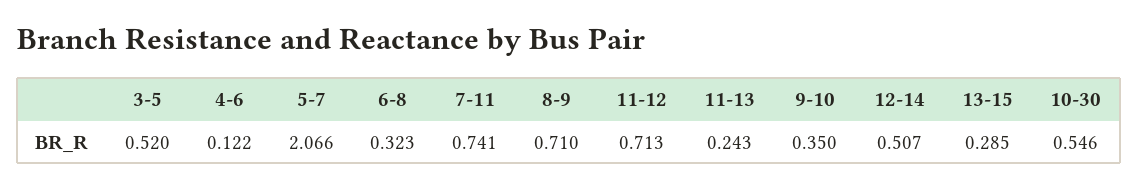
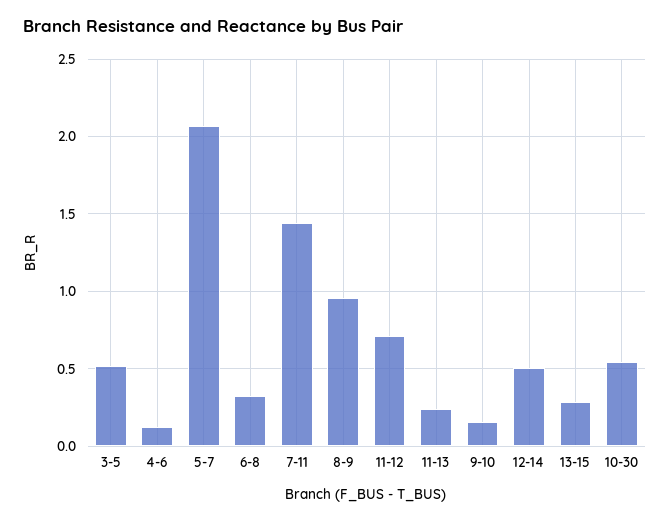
  {
    "3-5": 0.52,
    "4-6": 0.122,
    "5-7": 2.066,
    "6-8": 0.323,
-   "7-11": 0.741,
+   "7-11": 1.45,
-   "8-9": 0.71,
+   "8-9": 0.95,
    "11-12": 0.713,
    "11-13": 0.243,
-   "9-10": 0.35,
+   "9-10": 0.15,
    "12-14": 0.507,
    "13-15": 0.285,
    "10-30": 0.546
  }

